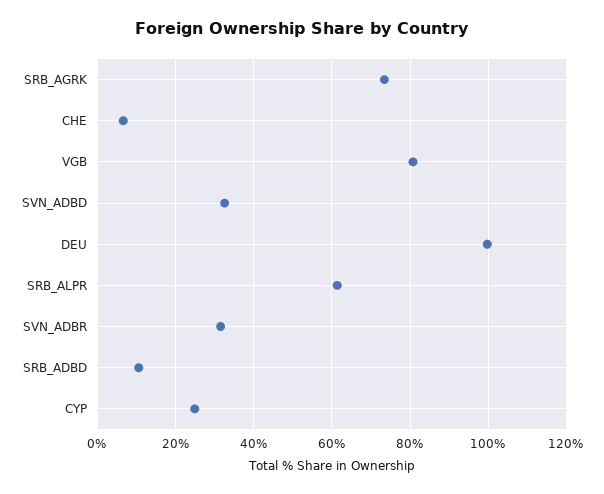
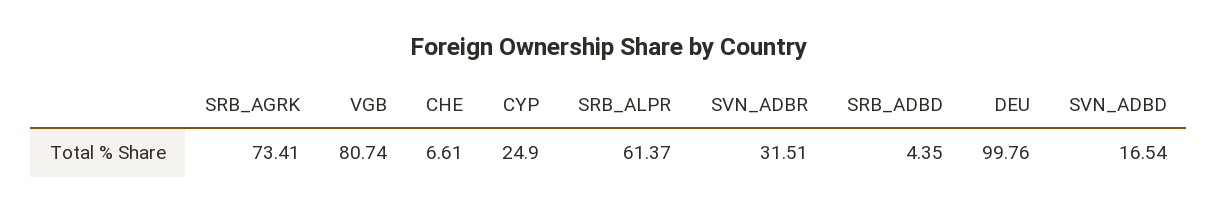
  {
    "SRB_AGRK": 73.41,
    "CHE": 6.61,
    "VGB": 80.74,
-   "SVN_ADBD": 32,
+   "SVN_ADBD": 16.54,
    "DEU": 99.76,
    "SRB_ALPR": 61.37,
    "SVN_ADBR": 31.51,
-   "SRB_ADBD": 10,
+   "SRB_ADBD": 4.35,
    "CYP": 24.9
  }

